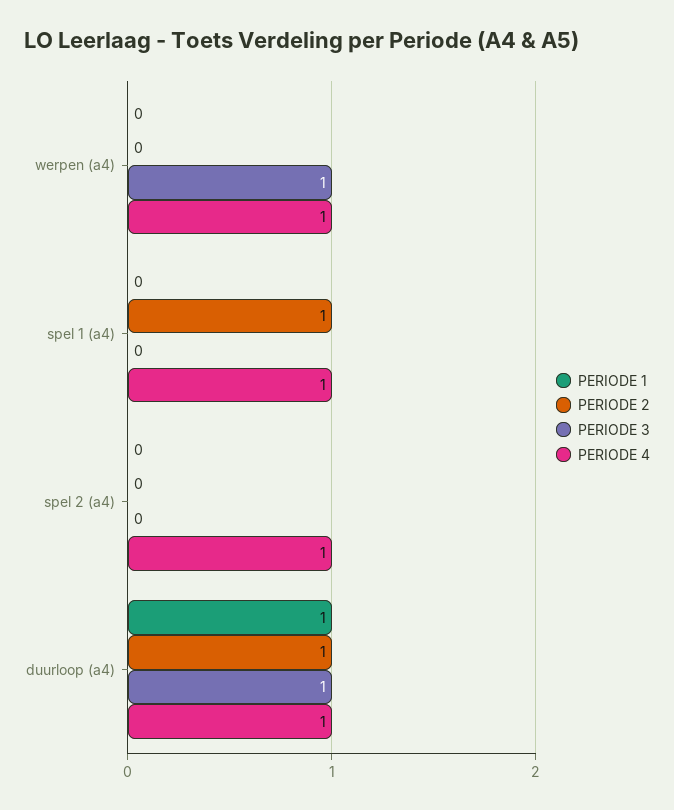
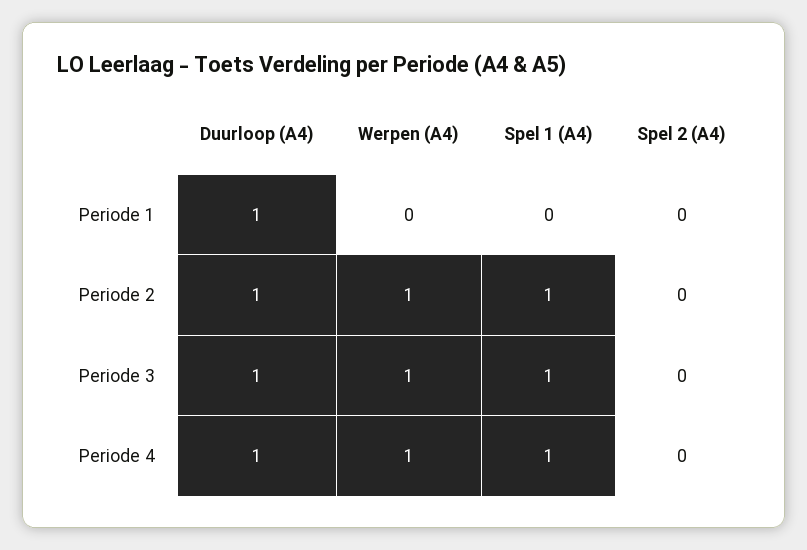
  {
    "PERIODE 1": {
      "werpen (a4)": 0,
      "spel 1 (a4)": 0,
      "spel 2 (a4)": 0,
      "duurloop (a4)": 1
    },
    "PERIODE 2": {
-     "werpen (a4)": 0,
+     "werpen (a4)": 1,
      "spel 1 (a4)": 1,
      "spel 2 (a4)": 0,
      "duurloop (a4)": 1
    },
    "PERIODE 3": {
      "werpen (a4)": 1,
-     "spel 1 (a4)": 0,
+     "spel 1 (a4)": 1,
      "spel 2 (a4)": 0,
      "duurloop (a4)": 1
    },
    "PERIODE 4": {
      "werpen (a4)": 1,
      "spel 1 (a4)": 1,
-     "spel 2 (a4)": 1,
+     "spel 2 (a4)": 0,
      "duurloop (a4)": 1
    }
  }

